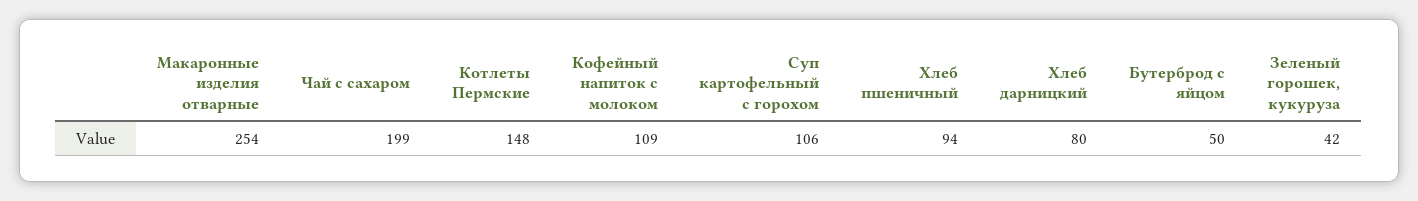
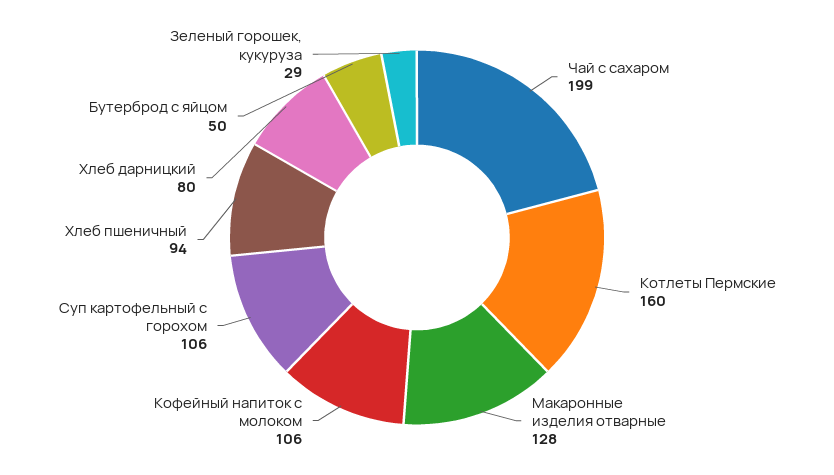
  {
-   "Макаронные изделия отварные": 254,
+   "Макаронные изделия отварные": 128,
    "Чай с сахаром": 199,
-   "Котлеты Пермские": 148,
+   "Котлеты Пермские": 160,
-   "Кофейный напиток с молоком": 109,
+   "Кофейный напиток с молоком": 106,
    "Суп картофельный с горохом": 106,
    "Хлеб пшеничный": 94,
    "Хлеб дарницкий": 80,
    "Бутерброд с яйцом": 50,
-   "Зеленый горошек, кукуруза": 42
+   "Зеленый горошек, кукуруза": 29
  }

